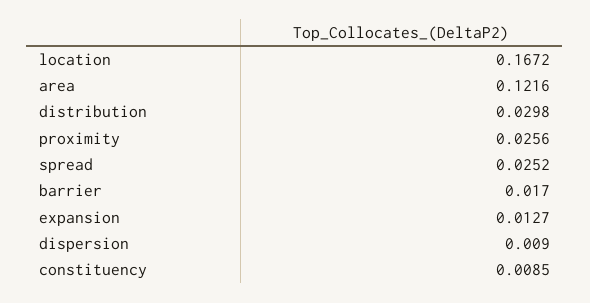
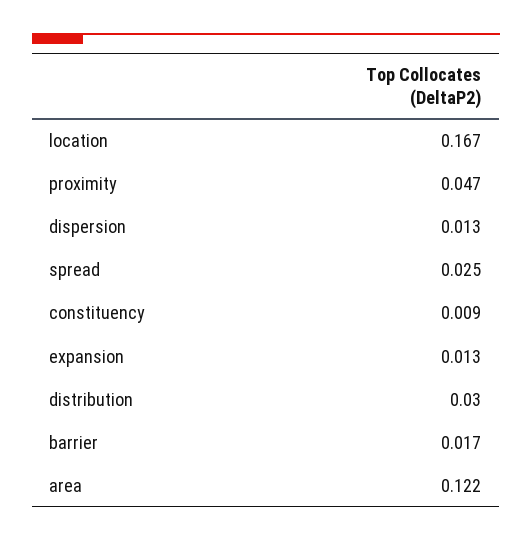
  {
    "location": 0.1672,
    "area": 0.1216,
    "distribution": 0.0298,
-   "proximity": 0.0256,
+   "proximity": 0.047,
    "spread": 0.0252,
    "barrier": 0.017,
    "expansion": 0.0127,
-   "dispersion": 0.009,
+   "dispersion": 0.013,
    "constituency": 0.0085
  }

